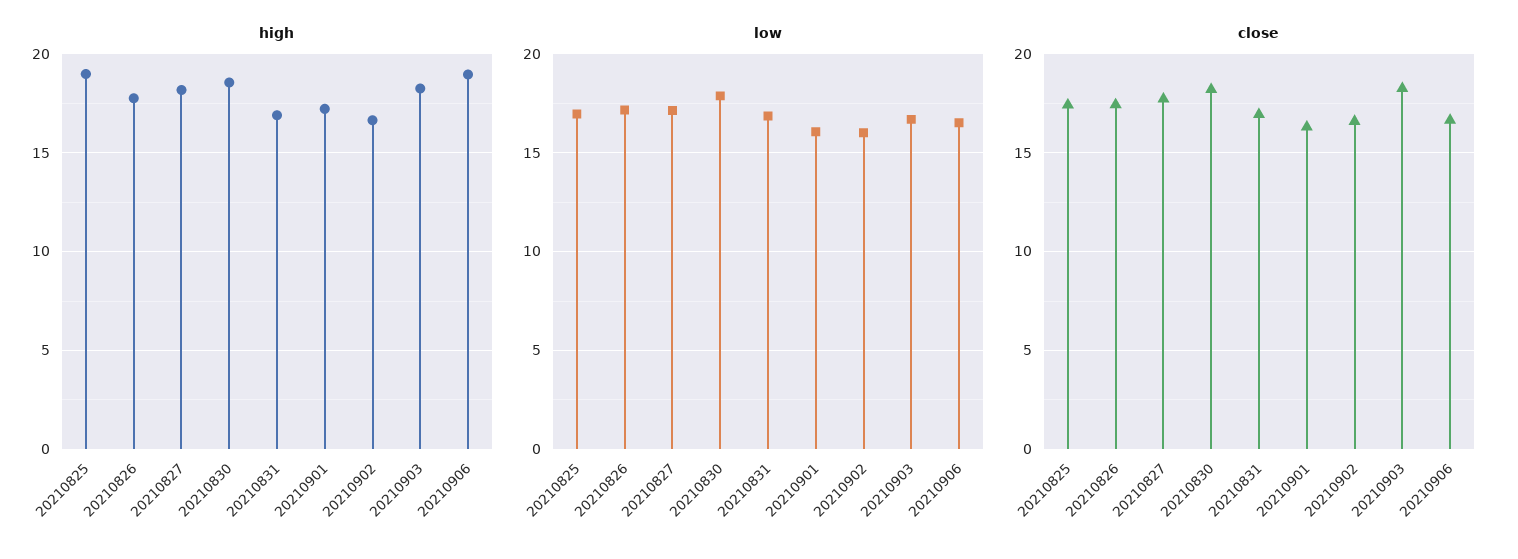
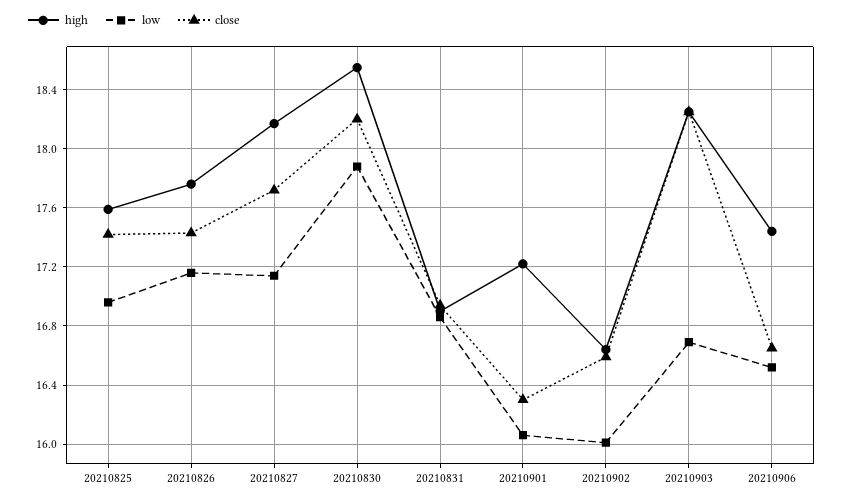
  {
    "high": {
-     "20210825": 19,
+     "20210825": 17.6,
      "20210826": 17.75,
      "20210827": 18.15,
      "20210830": 18.55,
      "20210831": 16.9,
      "20210901": 17.2,
      "20210902": 16.65,
      "20210903": 18.25,
-     "20210906": 19
+     "20210906": 17.45
    },
    "low": {
      "20210825": 16.95,
      "20210826": 17.15,
      "20210827": 17.15,
      "20210830": 17.9,
      "20210831": 16.85,
      "20210901": 16.05,
      "20210902": 16,
      "20210903": 16.7,
      "20210906": 16.5
    },
    "close": {
      "20210825": 17.4,
      "20210826": 17.45,
      "20210827": 17.7,
      "20210830": 18.2,
      "20210831": 16.95,
      "20210901": 16.3,
      "20210902": 16.6,
      "20210903": 18.25,
      "20210906": 16.65
    }
  }

